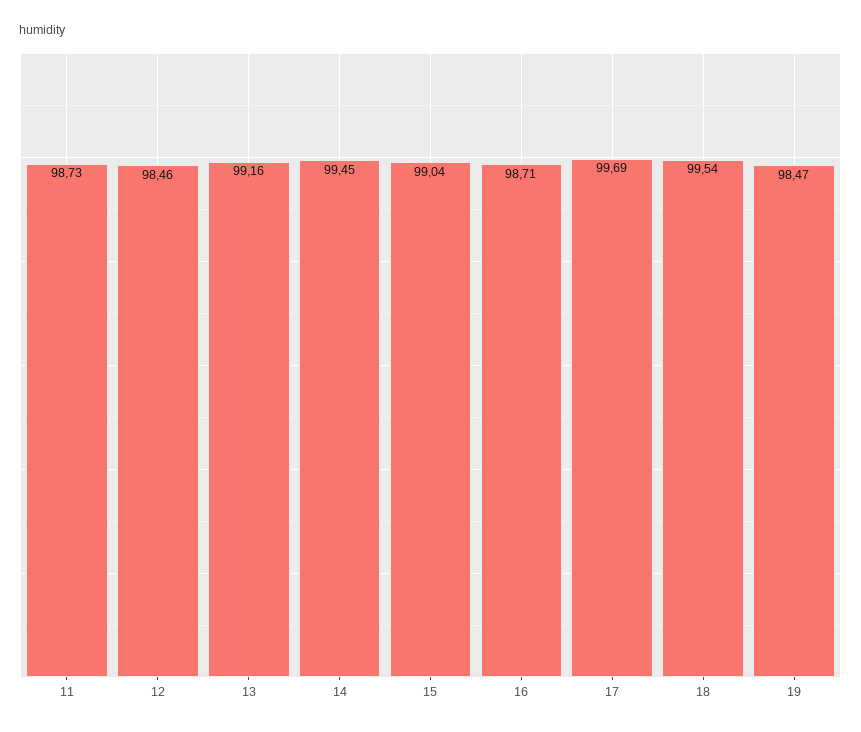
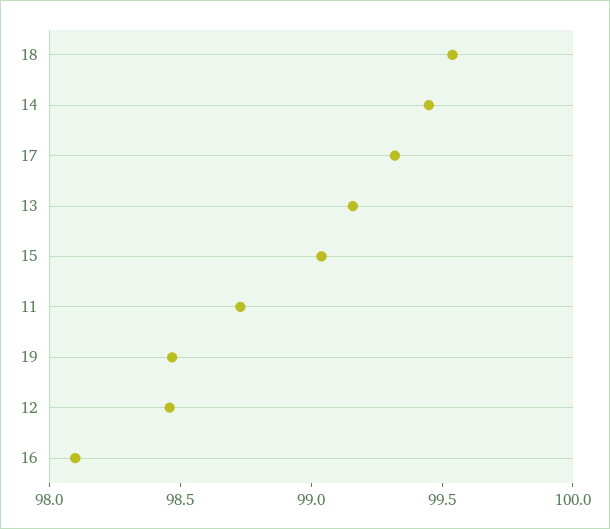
  {
    "11": 98.73,
    "12": 98.46,
    "13": 99.16,
    "14": 99.45,
    "15": 99.04,
-   "16": 98.71,
+   "16": 98.1,
-   "17": 99.69,
+   "17": 99.3,
    "18": 99.54,
    "19": 98.47
  }

